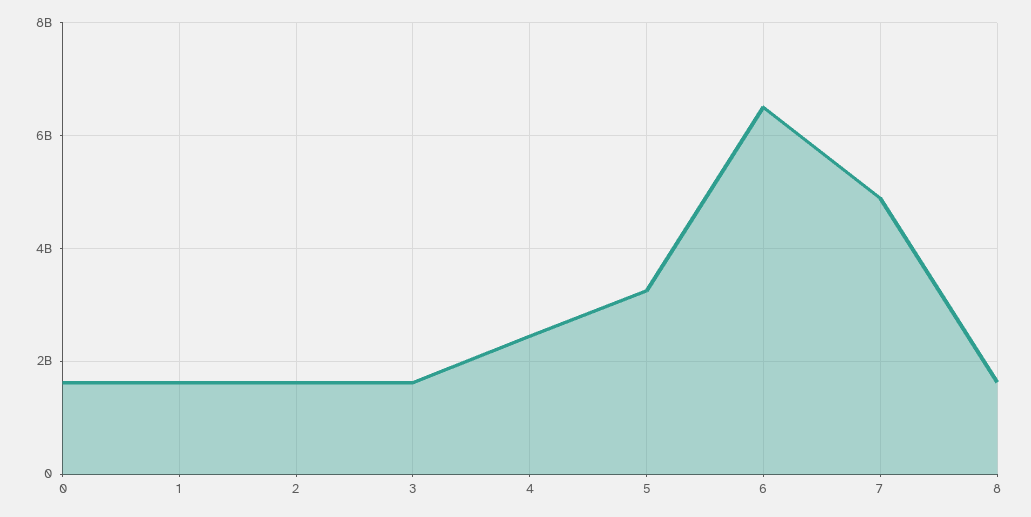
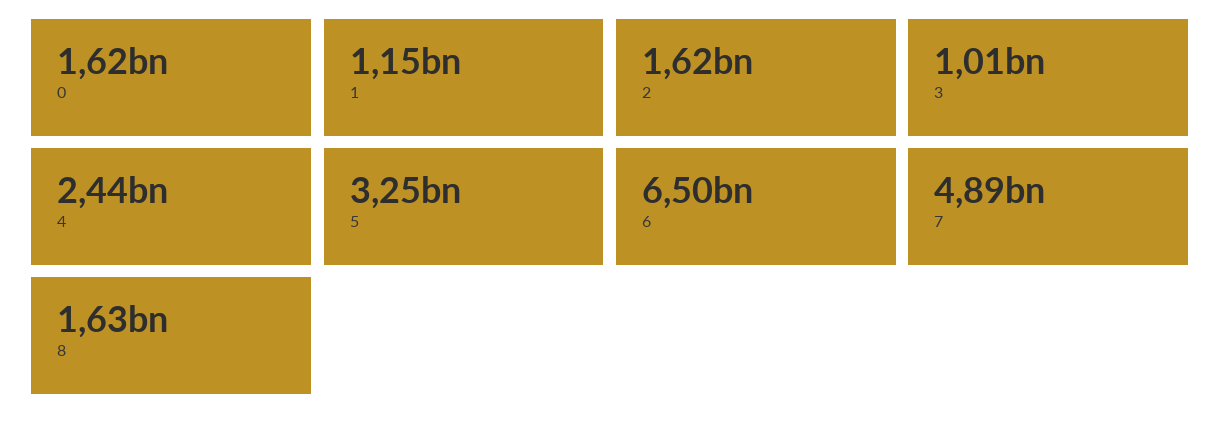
  {
    "0": 1620000000,
-   "1": 1600000000,
+   "1": 1150000000,
    "2": 1620000000,
-   "3": 1600000000,
+   "3": 1010000000,
    "4": 2440000000,
    "5": 3250000000,
    "6": 6500000000,
    "7": 4890000000,
    "8": 1630000000
  }

